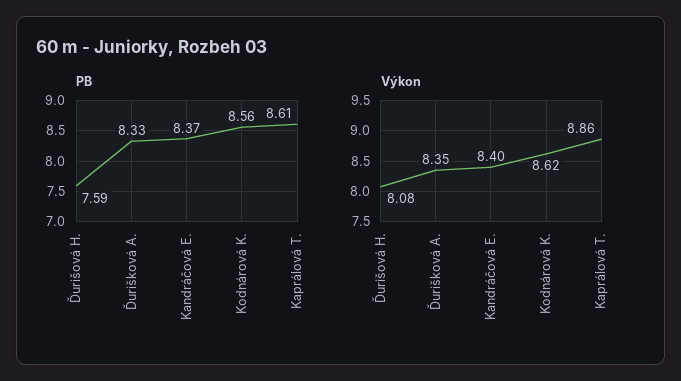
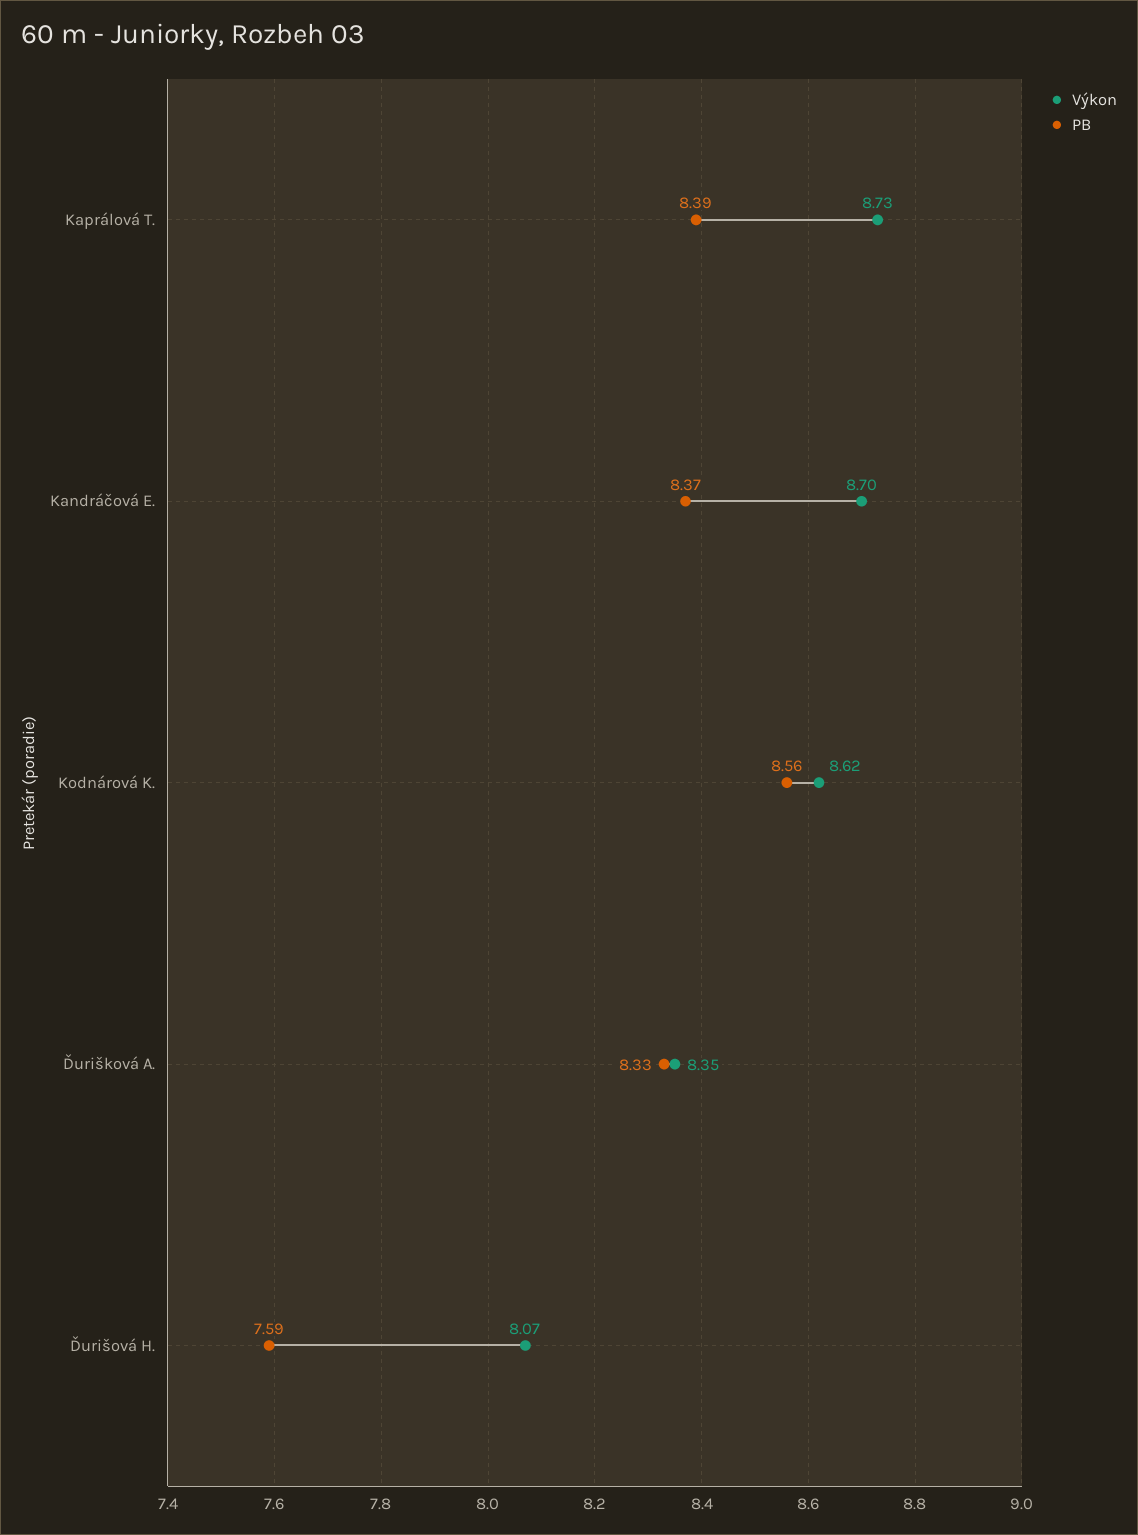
  {
    "PB": {
      "Ďurišová H.": 7.59,
      "Ďurišková A.": 8.33,
      "Kandráčová E.": 8.37,
      "Kodnárová K.": 8.56,
-     "Kaprálová T.": 8.61
+     "Kaprálová T.": 8.39
    },
    "Výkon": {
-     "Ďurišová H.": 8.08,
+     "Ďurišová H.": 8.07,
      "Ďurišková A.": 8.35,
-     "Kandráčová E.": 8.4,
+     "Kandráčová E.": 8.7,
      "Kodnárová K.": 8.62,
-     "Kaprálová T.": 8.86
+     "Kaprálová T.": 8.73
    }
  }

